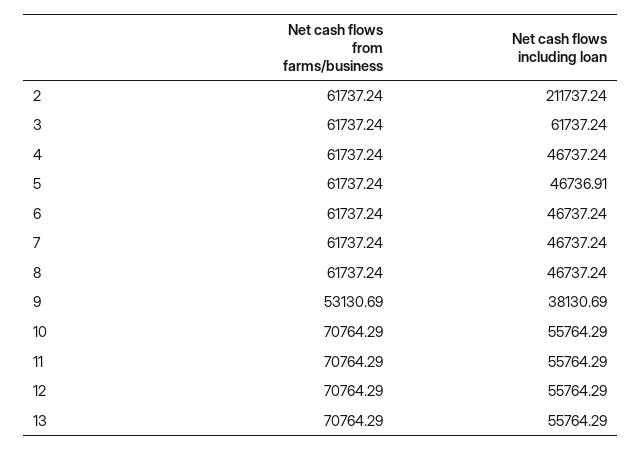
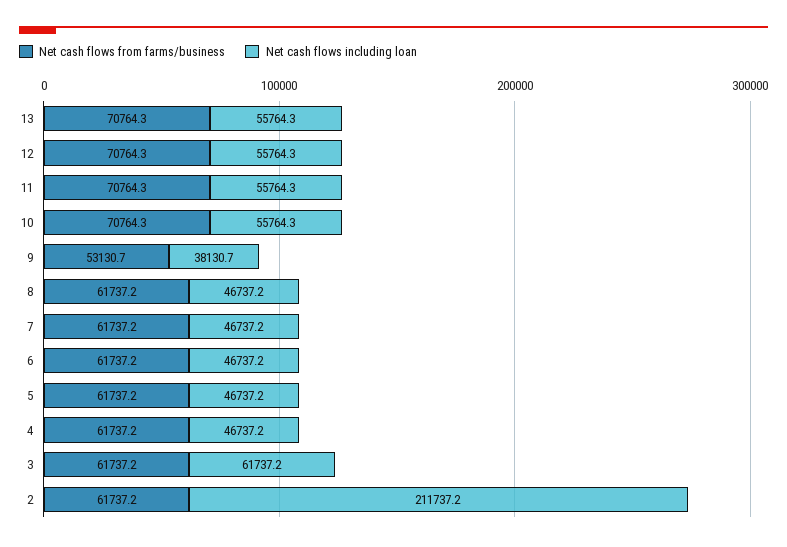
  {
    "Net cash flows from farms/business": {
      "2": 61737.24,
      "3": 61737.24,
      "4": 61737.24,
      "5": 61737.24,
      "6": 61737.24,
      "7": 61737.24,
      "8": 61737.24,
      "9": 53130.69,
      "10": 70764.29,
      "11": 70764.29,
      "12": 70764.29,
      "13": 70764.29
    },
    "Net cash flows including loan": {
      "2": 211737.24,
      "3": 61737.24,
      "4": 46737.24,
-     "5": 46736.91,
+     "5": 46737.2,
      "6": 46737.24,
      "7": 46737.24,
      "8": 46737.24,
      "9": 38130.69,
      "10": 55764.29,
      "11": 55764.29,
      "12": 55764.29,
      "13": 55764.29
    }
  }

